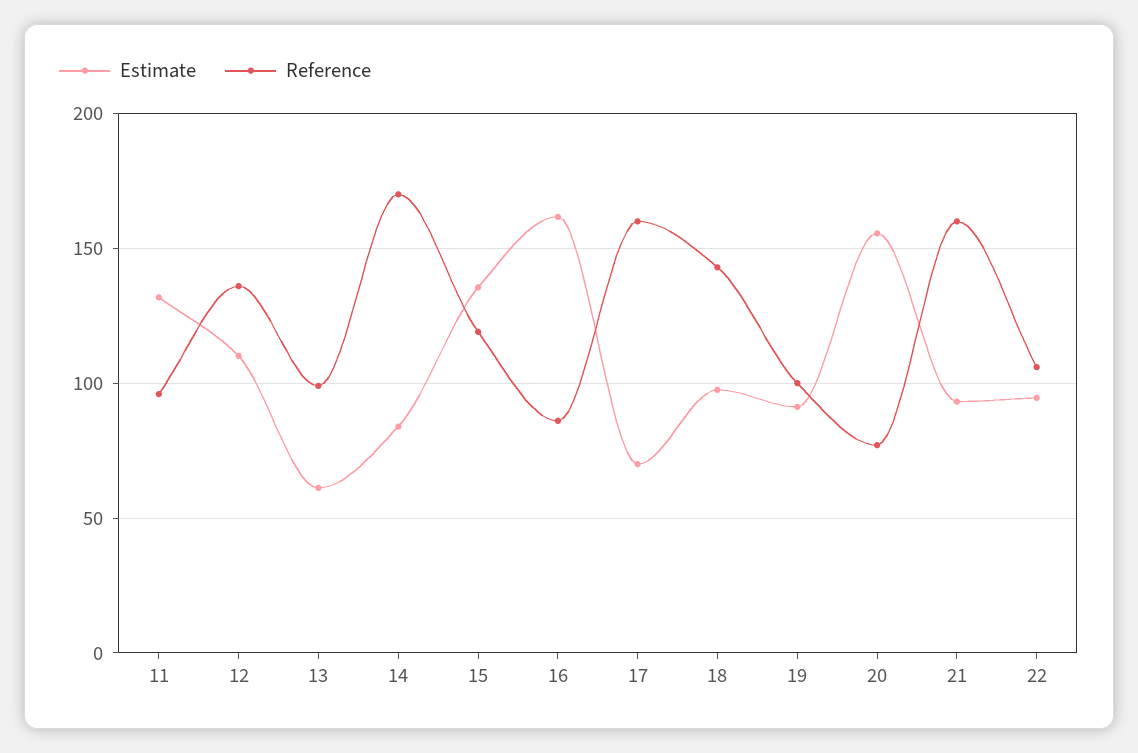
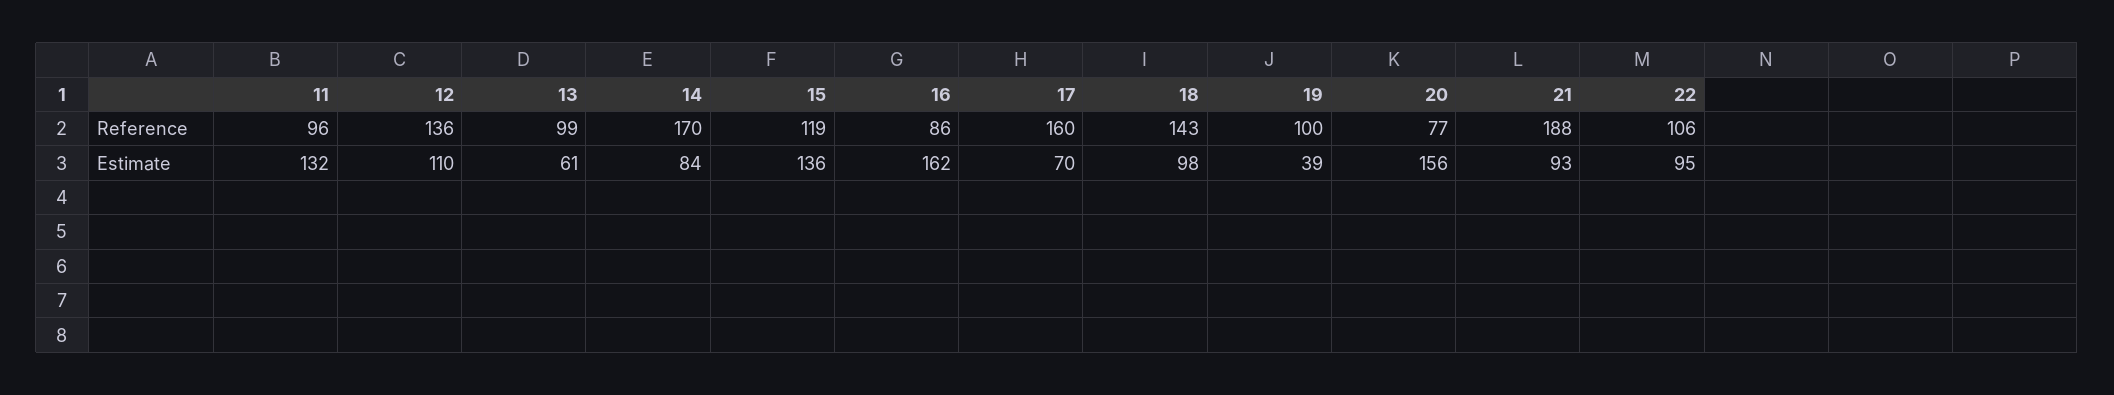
  {
    "Estimate": {
      "11": 132,
      "12": 110,
      "13": 61,
      "14": 84,
      "15": 136,
      "16": 162,
      "17": 70,
      "18": 98,
-     "19": 90,
+     "19": 39,
      "20": 156,
      "21": 93,
      "22": 95
    },
    "Reference": {
      "11": 96,
      "12": 136,
      "13": 99,
      "14": 170,
      "15": 119,
      "16": 86,
      "17": 160,
      "18": 143,
      "19": 100,
      "20": 77,
-     "21": 160,
+     "21": 188,
      "22": 106
    }
  }

